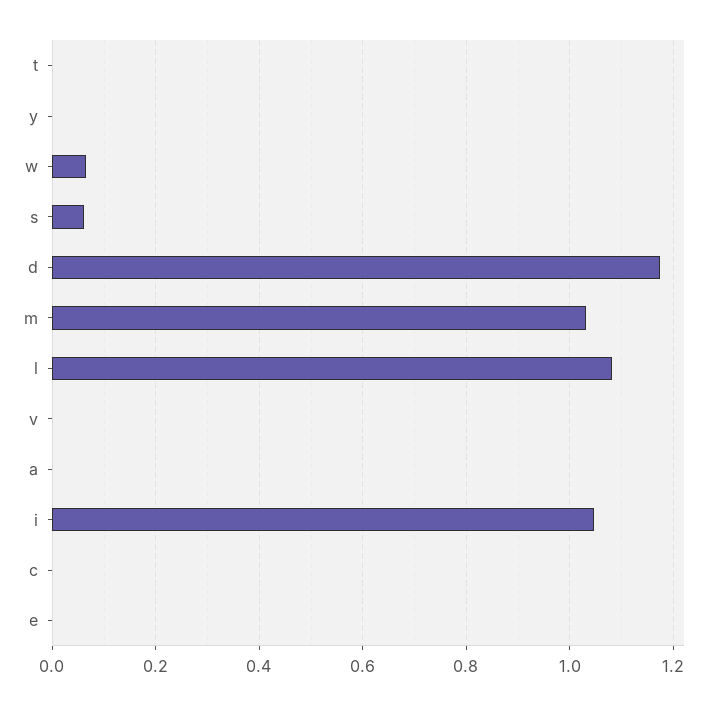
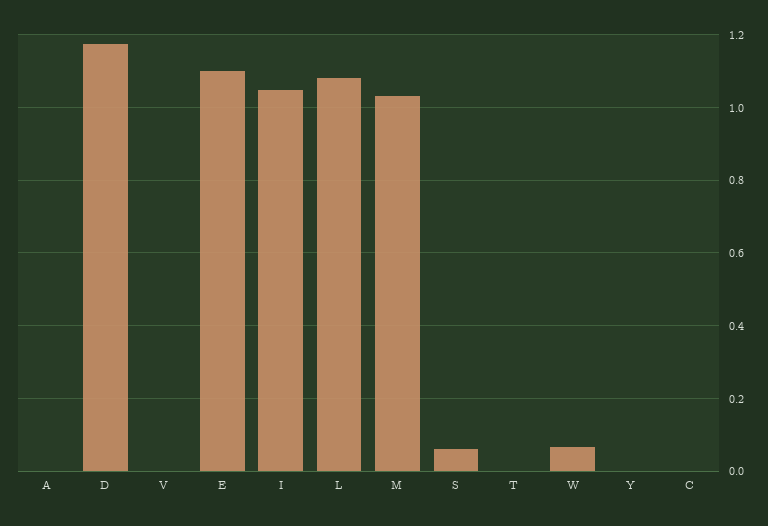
  {
    "t": 0,
    "y": 0,
    "w": 0.06,
    "s": 0.06,
    "d": 1.18,
    "m": 1.04,
    "l": 1.08,
    "v": 0,
    "a": 0,
    "i": 1.04,
    "c": 0,
-   "e": 0
+   "e": 1.1
  }

